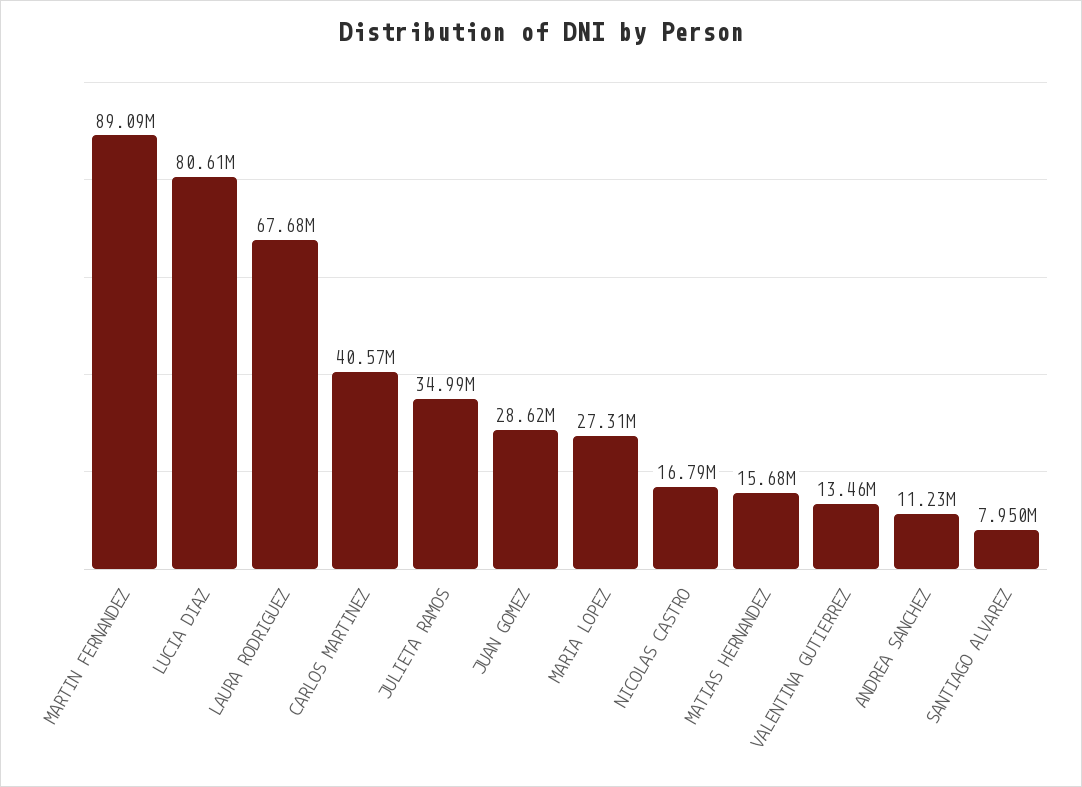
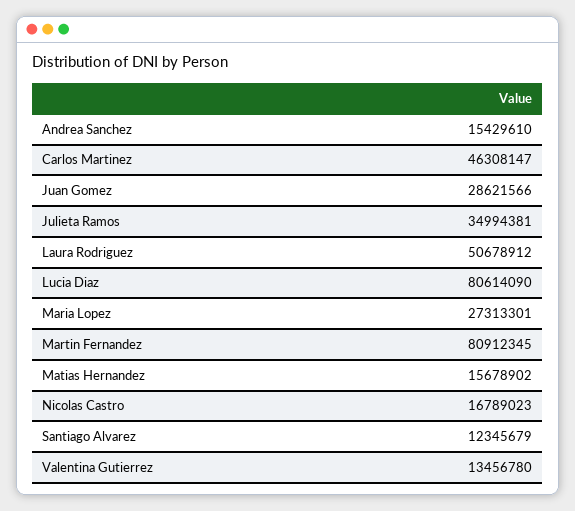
  {
-   "MARTIN FERNANDEZ": 89090000,
+   "MARTIN FERNANDEZ": 80912345,
    "LUCIA DIAZ": 80614090,
-   "LAURA RODRIGUEZ": 67680000,
+   "LAURA RODRIGUEZ": 50678912,
-   "CARLOS MARTINEZ": 40570000,
+   "CARLOS MARTINEZ": 46308147,
    "JULIETA RAMOS": 34994381,
    "JUAN GOMEZ": 28621566,
    "MARIA LOPEZ": 27313301,
    "NICOLAS CASTRO": 16789023,
    "MATIAS HERNANDEZ": 15678902,
    "VALENTINA GUTIERREZ": 13456780,
-   "ANDREA SANCHEZ": 11230000,
+   "ANDREA SANCHEZ": 15429610,
-   "SANTIAGO ALVAREZ": 7950000
+   "SANTIAGO ALVAREZ": 12345679
  }

